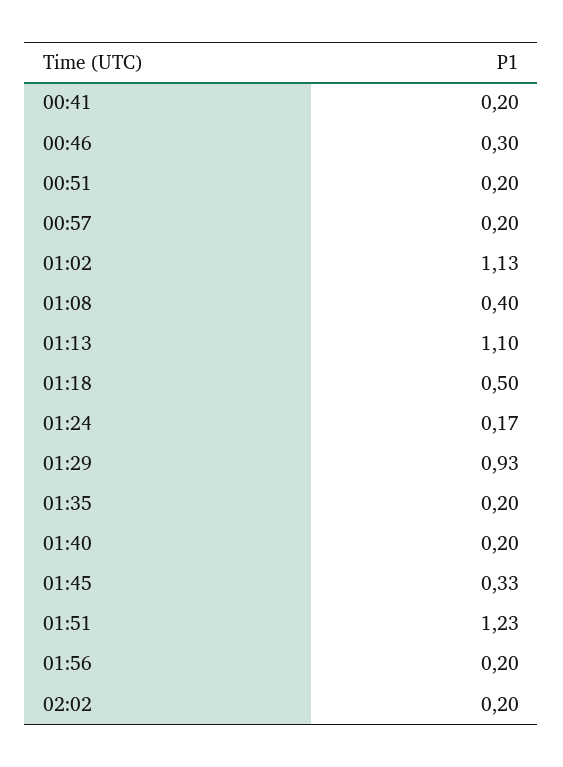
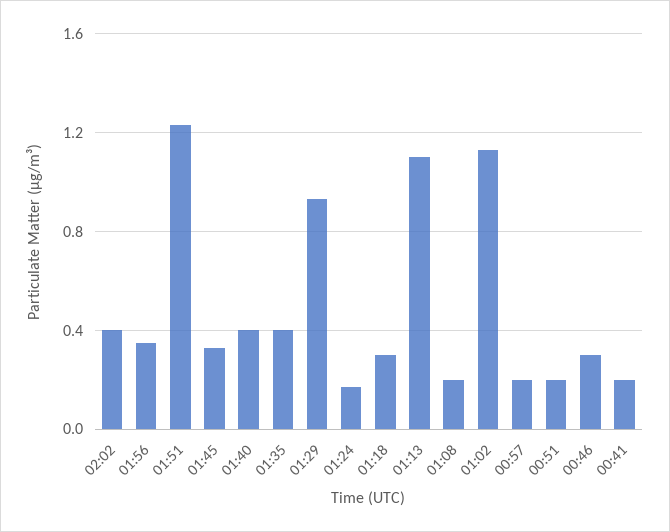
  {
    "00:41": 0.2,
    "00:46": 0.3,
    "00:51": 0.2,
    "00:57": 0.2,
    "01:02": 1.13,
-   "01:08": 0.4,
+   "01:08": 0.2,
    "01:13": 1.1,
-   "01:18": 0.5,
+   "01:18": 0.3,
    "01:24": 0.17,
    "01:29": 0.93,
-   "01:35": 0.2,
+   "01:35": 0.4,
-   "01:40": 0.2,
+   "01:40": 0.4,
    "01:45": 0.33,
    "01:51": 1.23,
-   "01:56": 0.2,
+   "01:56": 0.35,
-   "02:02": 0.2
+   "02:02": 0.4
  }

